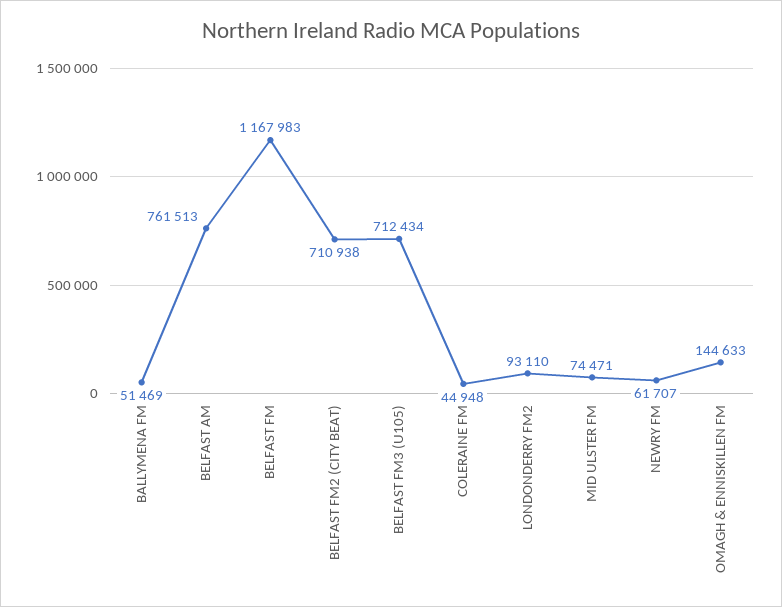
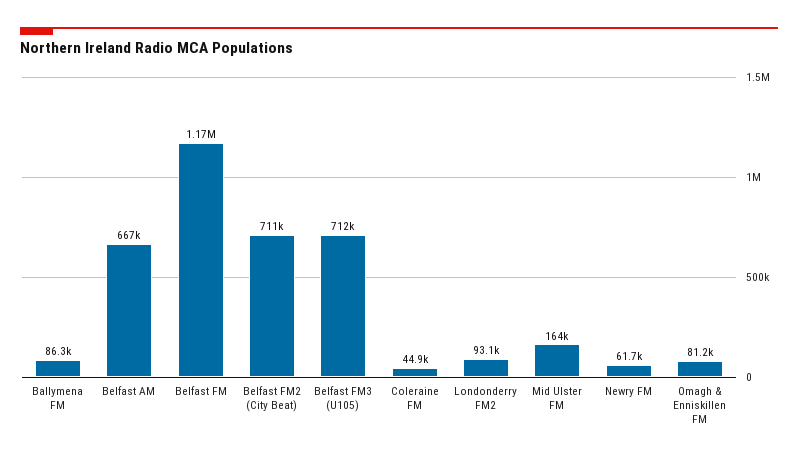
  {
-   "BALLYMENA FM": 51469,
+   "BALLYMENA FM": 86300,
-   "BELFAST AM": 761513,
+   "BELFAST AM": 667000,
    "BELFAST FM": 1167983,
    "BELFAST FM2 (CITY BEAT)": 710938,
    "BELFAST FM3 (U105)": 712434,
    "COLERAINE FM": 44948,
    "LONDONDERRY FM2": 93110,
-   "MID ULSTER FM": 74471,
+   "MID ULSTER FM": 164000,
    "NEWRY FM": 61707,
-   "OMAGH & ENNISKILLEN FM": 144633
+   "OMAGH & ENNISKILLEN FM": 81200
  }

